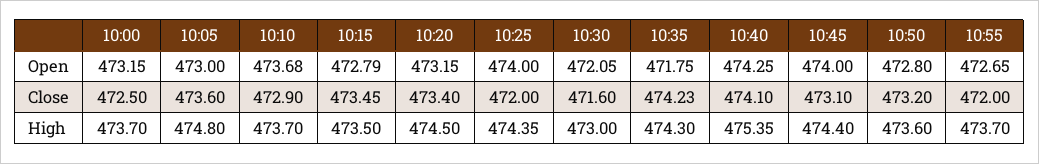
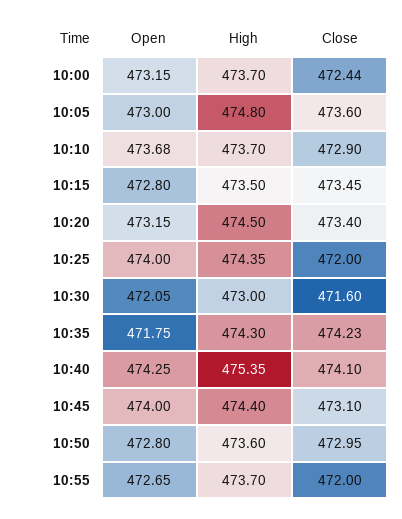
  {
    "10:00": {
      "Open": 473.15,
-     "Close": 472.5,
+     "Close": 472.44,
      "High": 473.7
    },
    "10:05": {
      "Open": 473,
      "Close": 473.6,
      "High": 474.8
    },
    "10:10": {
      "Open": 473.68,
      "Close": 472.9,
      "High": 473.7
    },
    "10:15": {
-     "Open": 472.79,
+     "Open": 472.8,
      "Close": 473.45,
      "High": 473.5
    },
    "10:20": {
      "Open": 473.15,
      "Close": 473.4,
      "High": 474.5
    },
    "10:25": {
      "Open": 474,
      "Close": 472,
      "High": 474.35
    },
    "10:30": {
      "Open": 472.05,
      "Close": 471.6,
      "High": 473
    },
    "10:35": {
      "Open": 471.75,
      "Close": 474.23,
      "High": 474.3
    },
    "10:40": {
      "Open": 474.25,
      "Close": 474.1,
      "High": 475.35
    },
    "10:45": {
      "Open": 474,
      "Close": 473.1,
      "High": 474.4
    },
    "10:50": {
      "Open": 472.8,
-     "Close": 473.2,
+     "Close": 472.95,
      "High": 473.6
    },
    "10:55": {
      "Open": 472.65,
      "Close": 472,
      "High": 473.7
    }
  }

